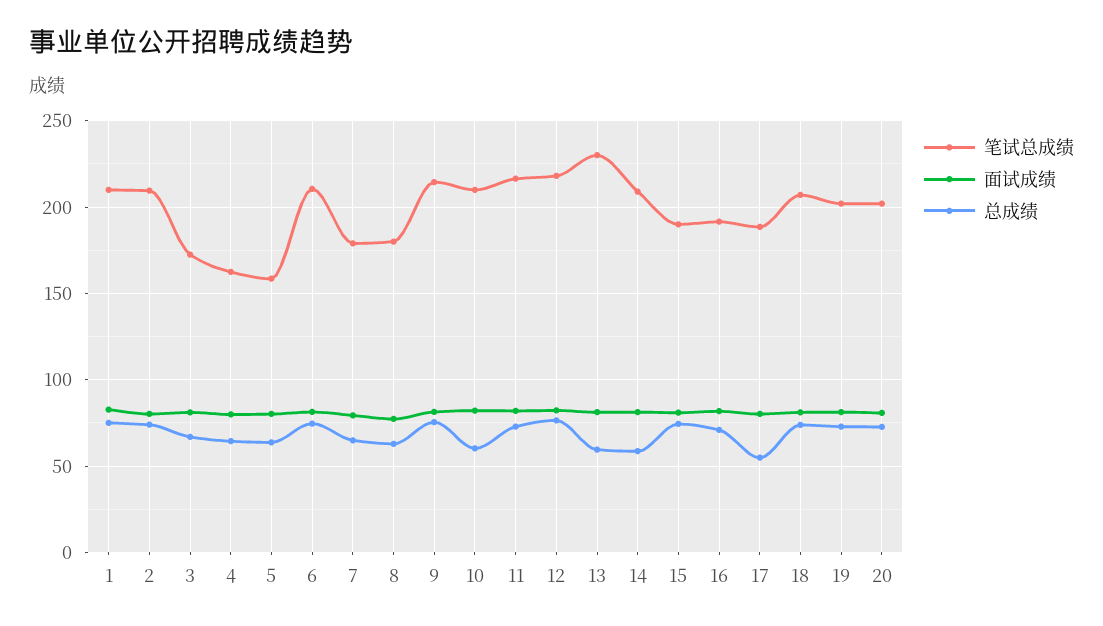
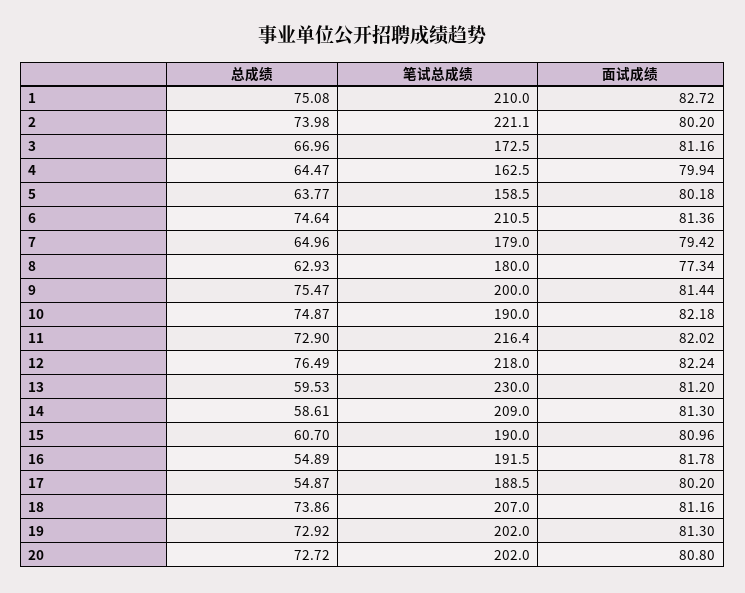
  {
    "笔试总成绩": {
      "1": 210,
-     "2": 210,
+     "2": 221.1,
      "3": 172.5,
      "4": 162.5,
      "5": 158.5,
      "6": 210.5,
      "7": 179,
      "8": 180,
-     "9": 215,
+     "9": 200,
-     "10": 210,
+     "10": 190,
      "11": 216.4,
      "12": 218,
      "13": 230,
      "14": 209,
      "15": 190,
      "16": 191.5,
      "17": 188.5,
      "18": 207,
      "19": 202,
      "20": 202
    },
    "面试成绩": {
      "1": 82.72,
      "2": 80.2,
      "3": 81.16,
      "4": 79.94,
      "5": 80.18,
      "6": 81.36,
      "7": 79.42,
      "8": 77.34,
      "9": 81.44,
      "10": 82.18,
      "11": 82.02,
      "12": 82.24,
      "13": 81.2,
      "14": 81.3,
      "15": 80.96,
      "16": 81.78,
      "17": 80.2,
      "18": 81.16,
      "19": 81.3,
      "20": 80.8
    },
    "总成绩": {
      "1": 75.08,
      "2": 73.98,
      "3": 66.96,
      "4": 64.47,
      "5": 63.77,
      "6": 74.64,
      "7": 64.96,
      "8": 62.93,
      "9": 75.47,
-     "10": 60,
+     "10": 74.87,
      "11": 72.9,
      "12": 76.49,
      "13": 59.53,
      "14": 58.61,
-     "15": 75,
+     "15": 60.7,
-     "16": 70,
+     "16": 54.89,
      "17": 54.87,
      "18": 73.86,
      "19": 72.92,
      "20": 72.72
    }
  }

